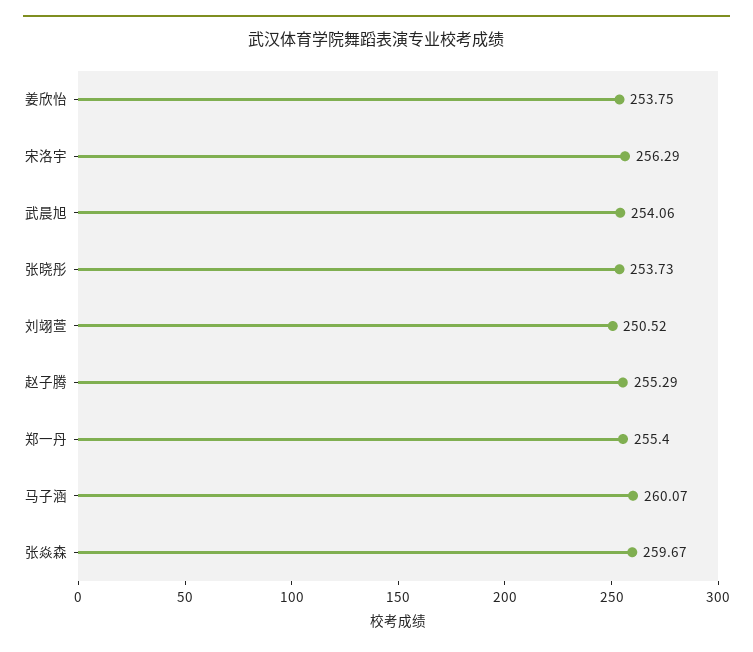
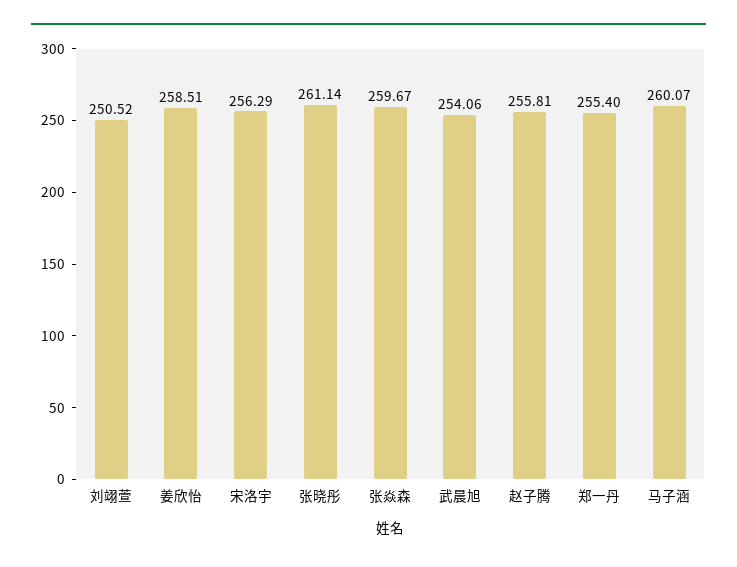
  {
-   "姜欣怡": 253.75,
+   "姜欣怡": 258.51,
    "宋洛宇": 256.29,
    "武晨旭": 254.06,
-   "张晓彤": 253.73,
+   "张晓彤": 261.14,
    "刘翊萱": 250.52,
-   "赵子腾": 255.29,
+   "赵子腾": 255.81,
    "郑一丹": 255.4,
    "马子涵": 260.07,
    "张焱森": 259.67
  }

